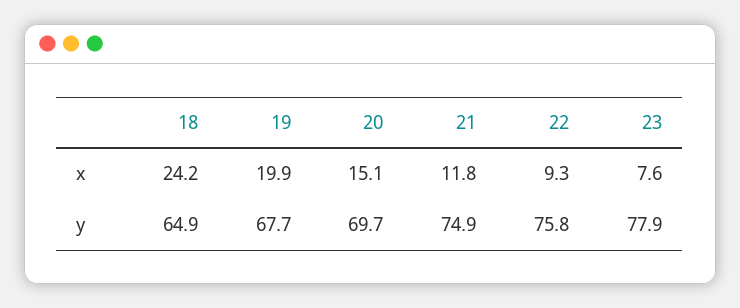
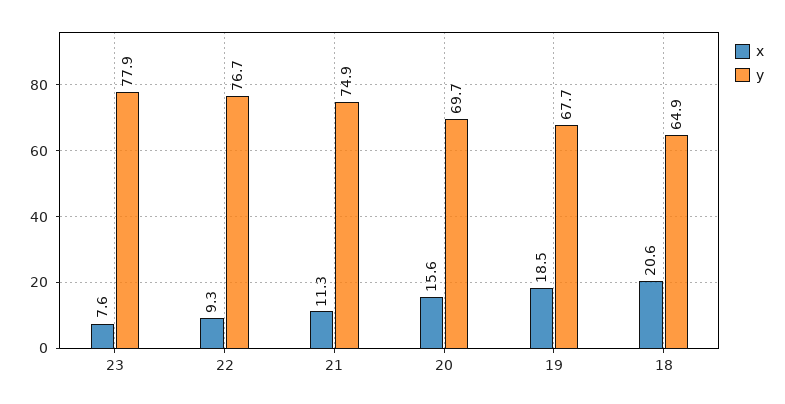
  {
    "x": {
-     "18": 24.2,
+     "18": 20.6,
-     "19": 19.9,
+     "19": 18.5,
-     "20": 15.1,
+     "20": 15.6,
-     "21": 11.8,
+     "21": 11.3,
      "22": 9.3,
      "23": 7.6
    },
    "y": {
      "18": 64.9,
      "19": 67.7,
      "20": 69.7,
      "21": 74.9,
-     "22": 75.8,
+     "22": 76.7,
      "23": 77.9
    }
  }

